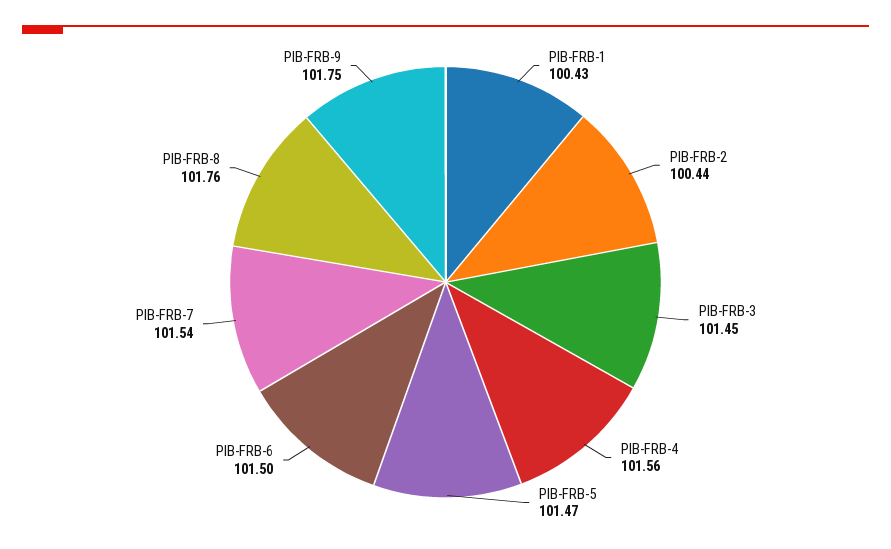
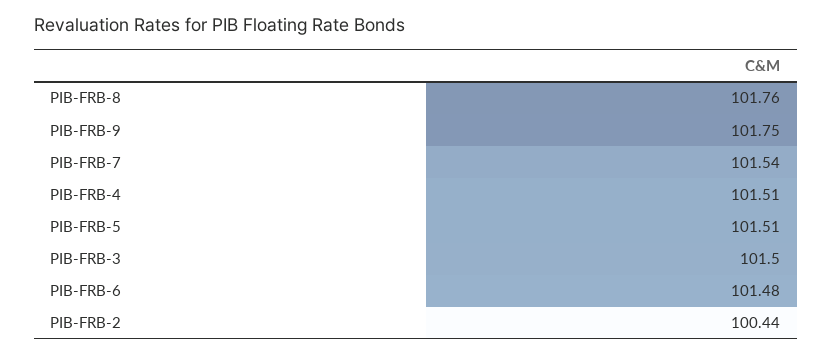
  {
-   "PIB-FRB-1": 100.43,
    "PIB-FRB-2": 100.44,
-   "PIB-FRB-3": 101.45,
+   "PIB-FRB-3": 101.5,
-   "PIB-FRB-4": 101.56,
+   "PIB-FRB-4": 101.51,
-   "PIB-FRB-5": 101.47,
+   "PIB-FRB-5": 101.51,
-   "PIB-FRB-6": 101.5,
+   "PIB-FRB-6": 101.48,
    "PIB-FRB-7": 101.54,
    "PIB-FRB-8": 101.76,
    "PIB-FRB-9": 101.75
  }

